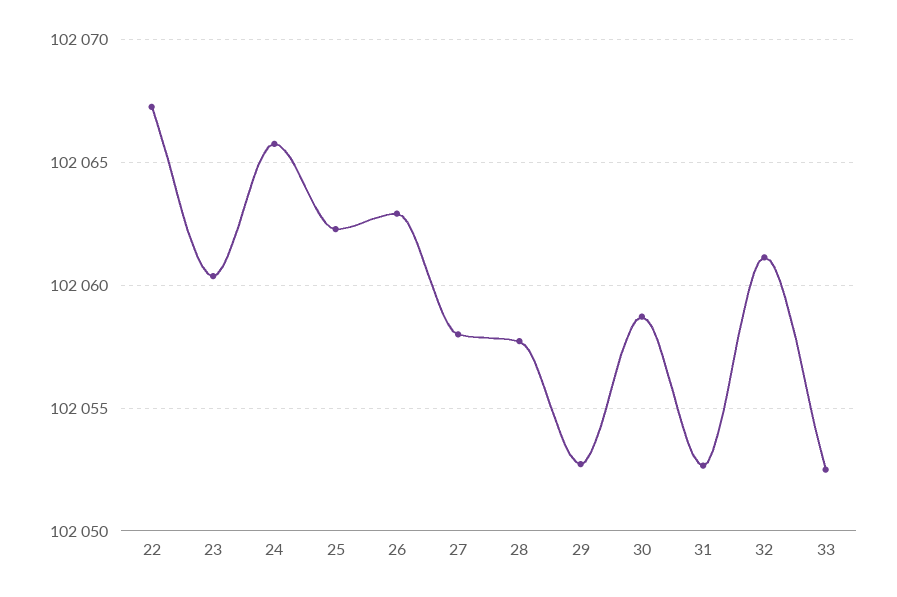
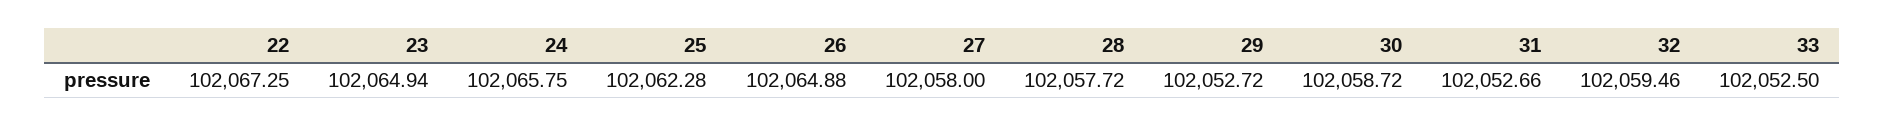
  {
    "22": 102067.25,
-   "23": 102060.5,
+   "23": 102064.94,
    "24": 102065.75,
    "25": 102062.28,
-   "26": 102063,
+   "26": 102064.88,
    "27": 102058,
    "28": 102057.72,
    "29": 102052.72,
    "30": 102058.72,
    "31": 102052.66,
-   "32": 102061,
+   "32": 102059.46,
    "33": 102052.5
  }

